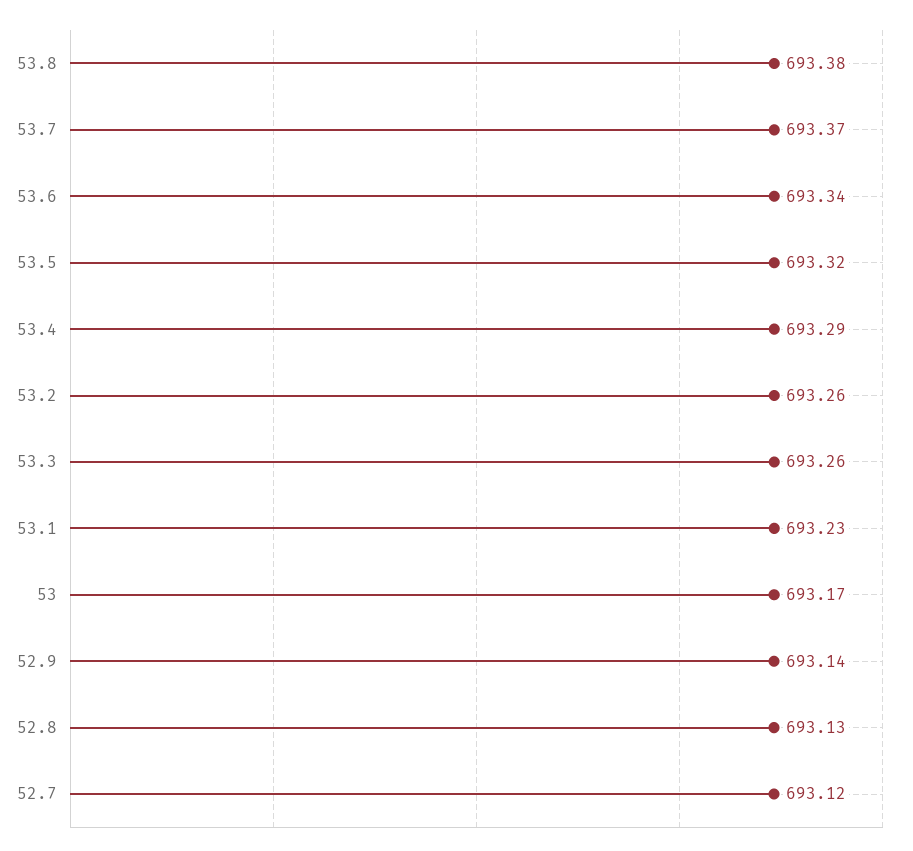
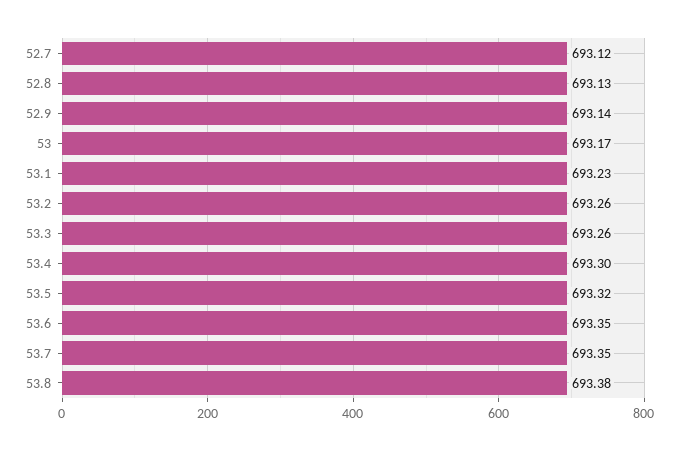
  {
    "53.8": 693.38,
-   "53.7": 693.37,
+   "53.7": 693.35,
-   "53.6": 693.34,
+   "53.6": 693.35,
    "53.5": 693.32,
-   "53.4": 693.29,
+   "53.4": 693.3,
    "53.2": 693.26,
    "53.3": 693.26,
    "53.1": 693.23,
    "53": 693.17,
    "52.9": 693.14,
    "52.8": 693.13,
    "52.7": 693.12
  }

